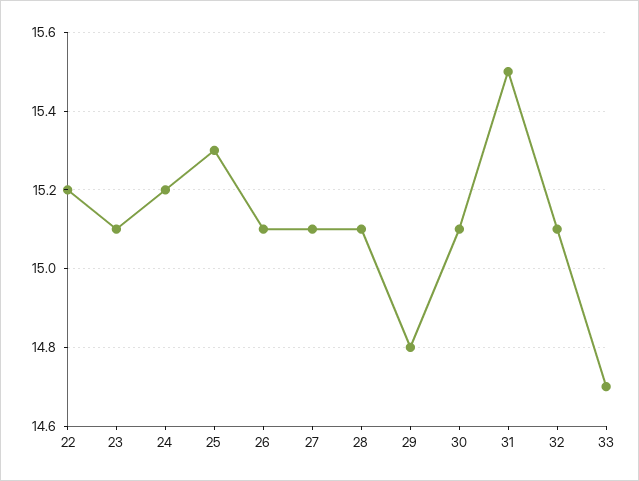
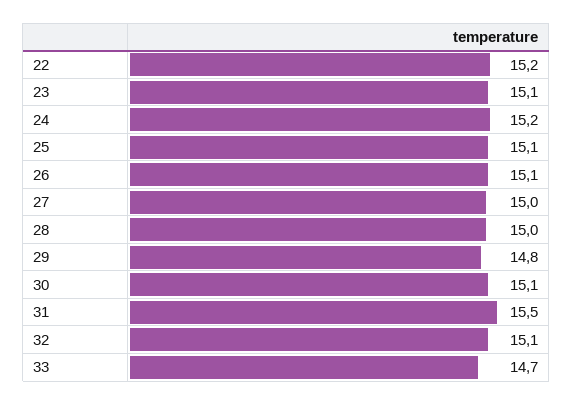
  {
    "22": 15.2,
    "23": 15.1,
    "24": 15.2,
-   "25": 15.3,
+   "25": 15.1,
    "26": 15.1,
-   "27": 15.1,
+   "27": 15,
-   "28": 15.1,
+   "28": 15,
    "29": 14.8,
    "30": 15.1,
    "31": 15.5,
    "32": 15.1,
    "33": 14.7
  }

